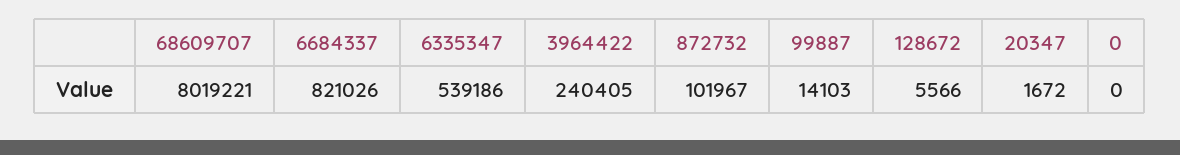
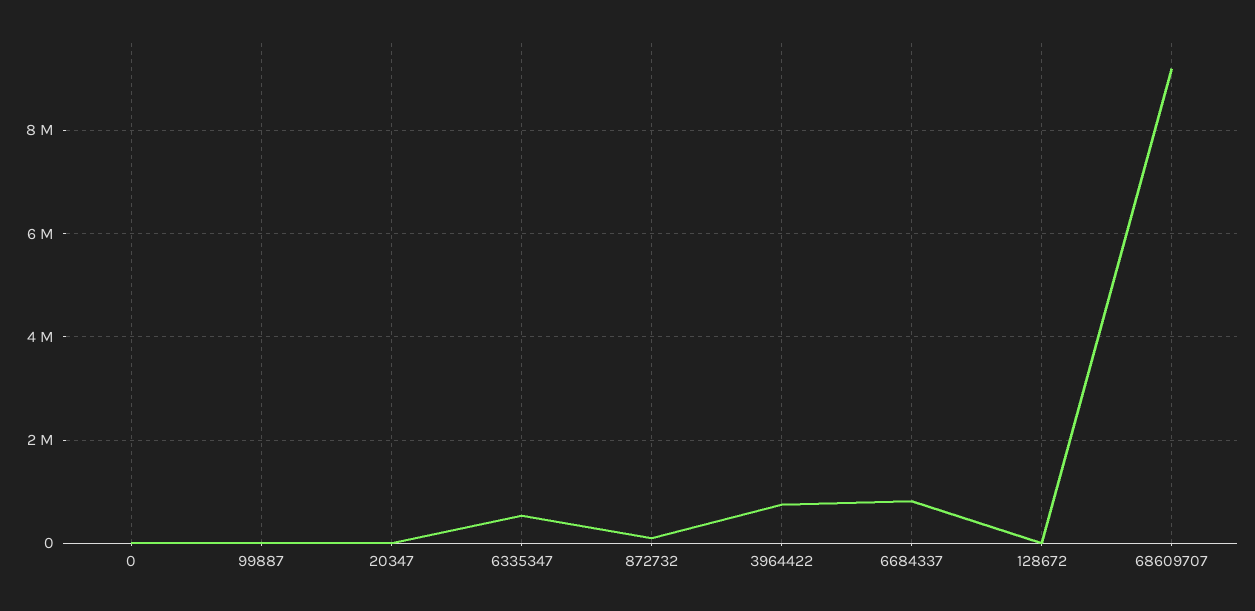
  {
-   "68609707": 8019221,
+   "68609707": 9200000,
    "6684337": 821026,
    "6335347": 539186,
-   "3964422": 240405,
+   "3964422": 800000,
    "872732": 101967,
    "99887": 14103,
    "128672": 5566,
    "20347": 1672,
    "0": 0
  }

